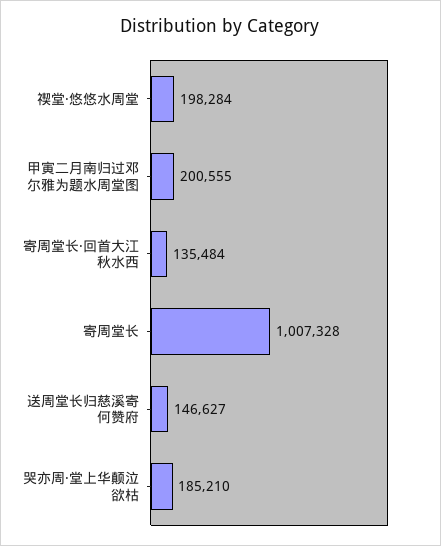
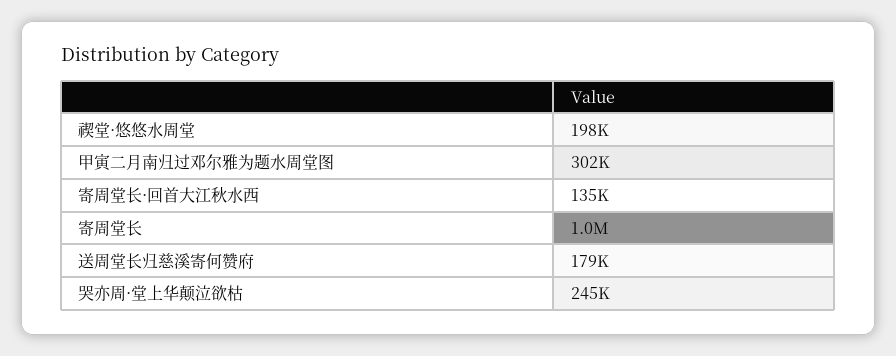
  {
    "禊堂·悠悠水周堂": 198284,
-   "甲寅二月南归过邓尔雅为题水周堂图": 200555,
+   "甲寅二月南归过邓尔雅为题水周堂图": 302000,
    "寄周堂长·回首大江秋水西": 135484,
    "寄周堂长": 1007328,
-   "送周堂长归慈溪寄何赞府": 146627,
+   "送周堂长归慈溪寄何赞府": 179000,
-   "哭亦周·堂上华颠泣欲枯": 185210
+   "哭亦周·堂上华颠泣欲枯": 245000
  }

